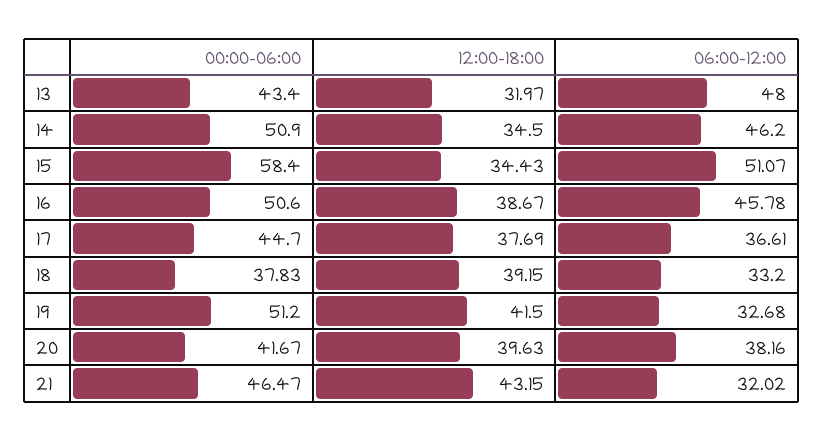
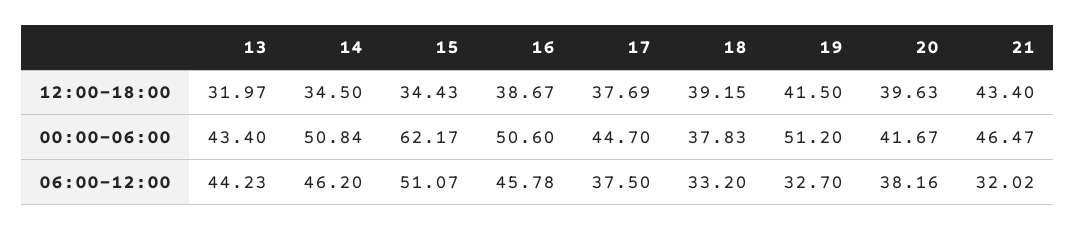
  {
    "00:00-06:00": {
      "13": 43.4,
-     "14": 50.9,
+     "14": 50.84,
-     "15": 58.4,
+     "15": 62.17,
      "16": 50.6,
      "17": 44.7,
      "18": 37.83,
      "19": 51.2,
      "20": 41.67,
      "21": 46.47
    },
    "12:00-18:00": {
      "13": 31.97,
      "14": 34.5,
      "15": 34.43,
      "16": 38.67,
      "17": 37.69,
      "18": 39.15,
      "19": 41.5,
      "20": 39.63,
-     "21": 43.15
+     "21": 43.4
    },
    "06:00-12:00": {
-     "13": 48,
+     "13": 44.23,
      "14": 46.2,
      "15": 51.07,
      "16": 45.78,
-     "17": 36.61,
+     "17": 37.5,
      "18": 33.2,
-     "19": 32.68,
+     "19": 32.7,
      "20": 38.16,
      "21": 32.02
    }
  }

